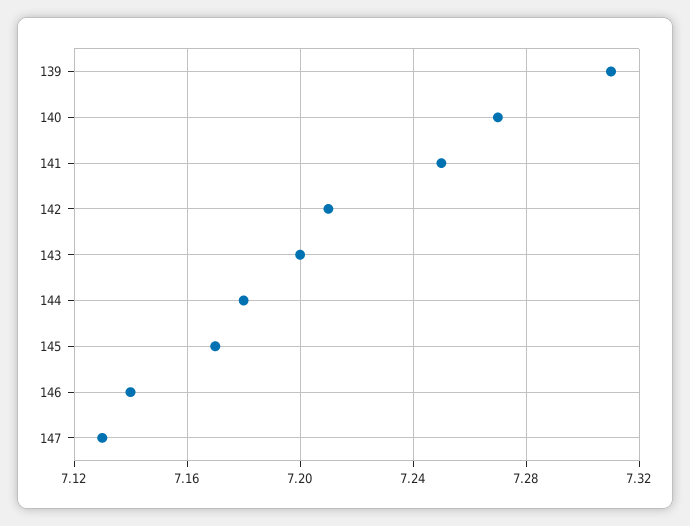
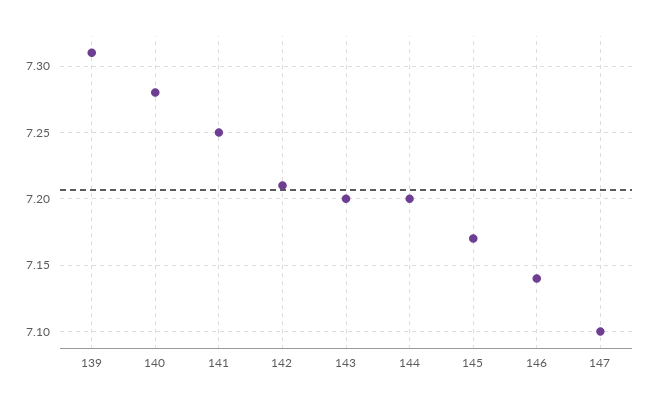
  {
    "139": 7.31,
-   "140": 7.27,
+   "140": 7.28,
    "141": 7.25,
    "142": 7.21,
    "143": 7.2,
-   "144": 7.18,
+   "144": 7.2,
    "145": 7.17,
    "146": 7.14,
-   "147": 7.13
+   "147": 7.1
  }

